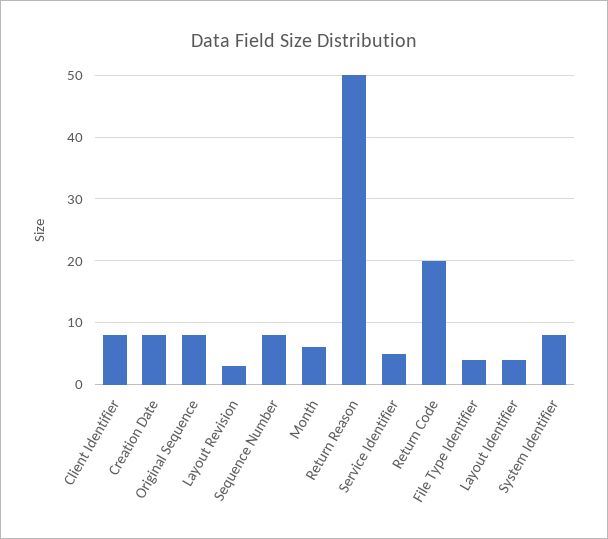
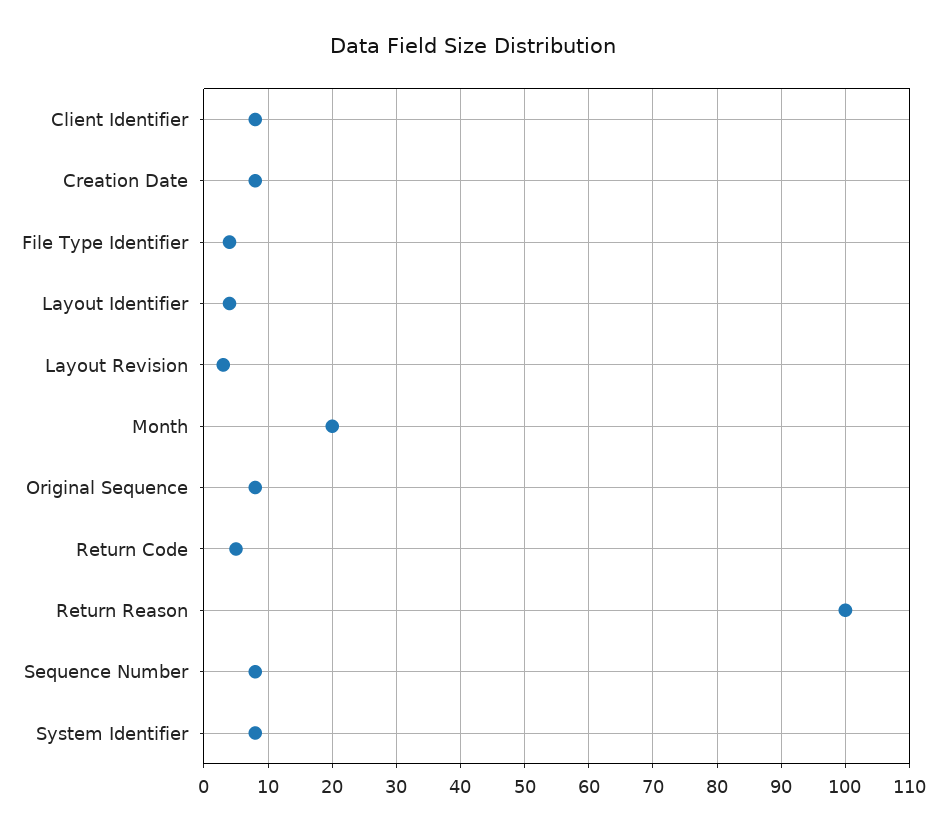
  {
    "Client Identifier": 8,
    "Creation Date": 8,
    "Original Sequence": 8,
    "Layout Revision": 3,
    "Sequence Number": 8,
-   "Month": 6,
+   "Month": 20,
-   "Return Reason": 50,
+   "Return Reason": 100,
-   "Service Identifier": 5,
-   "Return Code": 20,
+   "Return Code": 5,
    "File Type Identifier": 4,
    "Layout Identifier": 4,
    "System Identifier": 8
  }

